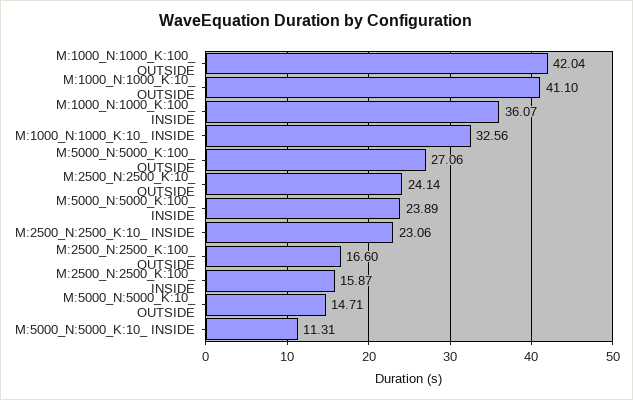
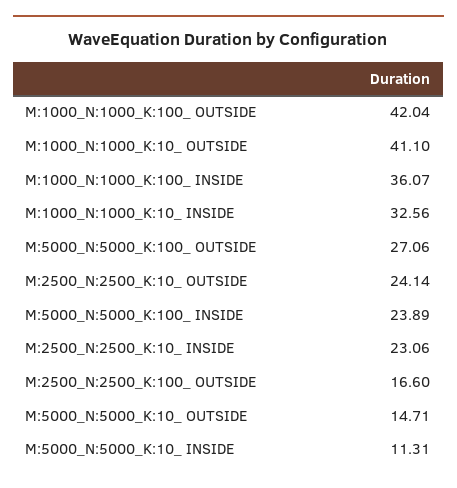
  {
    "M:1000_N:1000_K:100_ OUTSIDE": 42.04,
    "M:1000_N:1000_K:10_ OUTSIDE": 41.1,
    "M:1000_N:1000_K:100_ INSIDE": 36.07,
    "M:1000_N:1000_K:10_ INSIDE": 32.56,
    "M:5000_N:5000_K:100_ OUTSIDE": 27.06,
    "M:2500_N:2500_K:10_ OUTSIDE": 24.14,
    "M:5000_N:5000_K:100_ INSIDE": 23.89,
    "M:2500_N:2500_K:10_ INSIDE": 23.06,
    "M:2500_N:2500_K:100_ OUTSIDE": 16.6,
-   "M:2500_N:2500_K:100_ INSIDE": 15.87,
    "M:5000_N:5000_K:10_ OUTSIDE": 14.71,
    "M:5000_N:5000_K:10_ INSIDE": 11.31
  }

